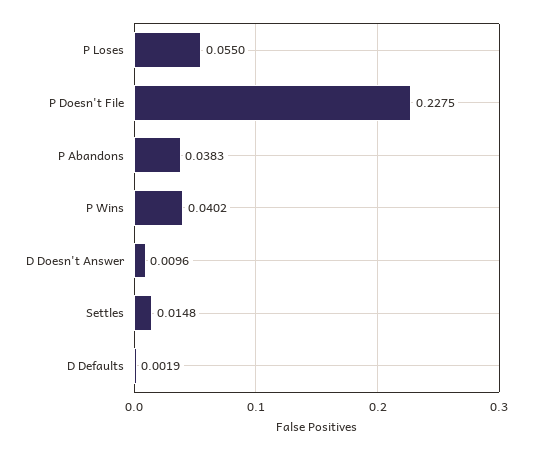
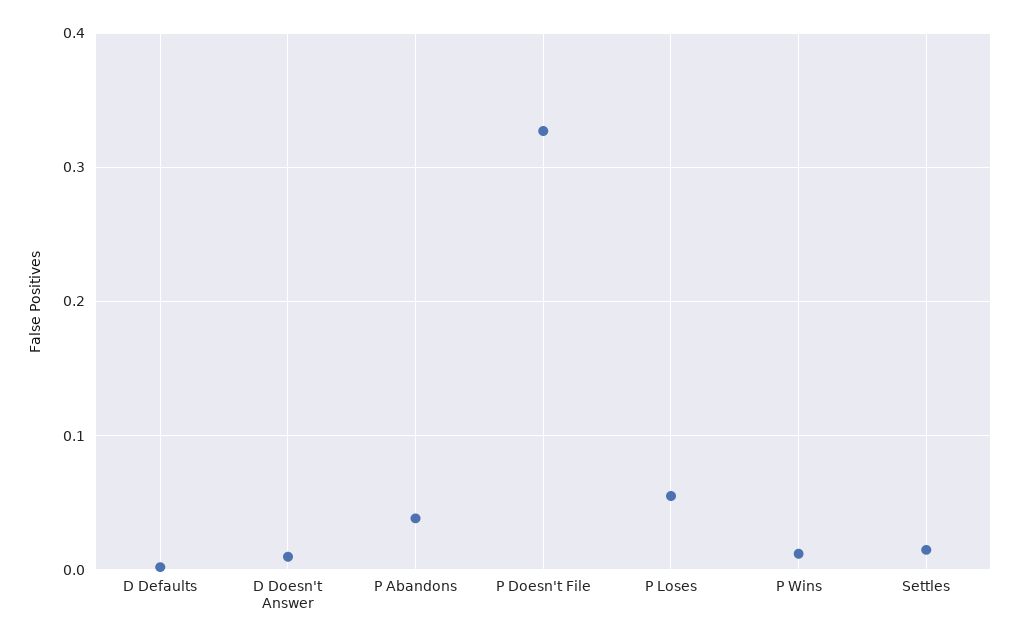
  {
    "P Loses": 0.055,
-   "P Doesn't File": 0.2275,
+   "P Doesn't File": 0.33,
    "P Abandons": 0.0383,
-   "P Wins": 0.0402,
+   "P Wins": 0.01,
    "D Doesn't Answer": 0.0096,
    "Settles": 0.0148,
    "D Defaults": 0.0019
  }

